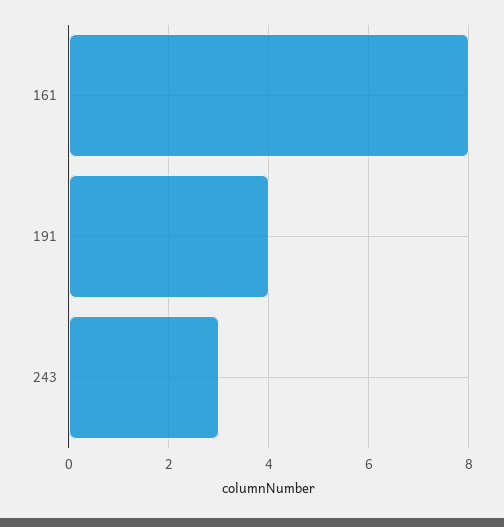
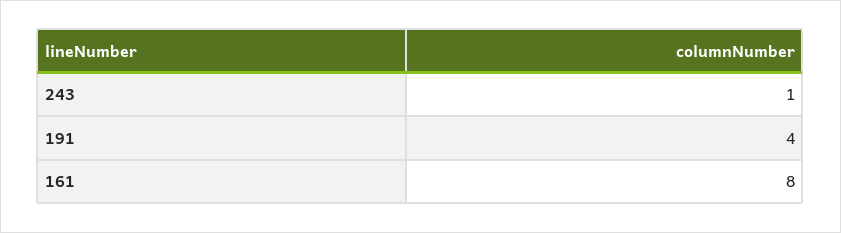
  {
    "161": 8,
    "191": 4,
-   "243": 3
+   "243": 1
  }

